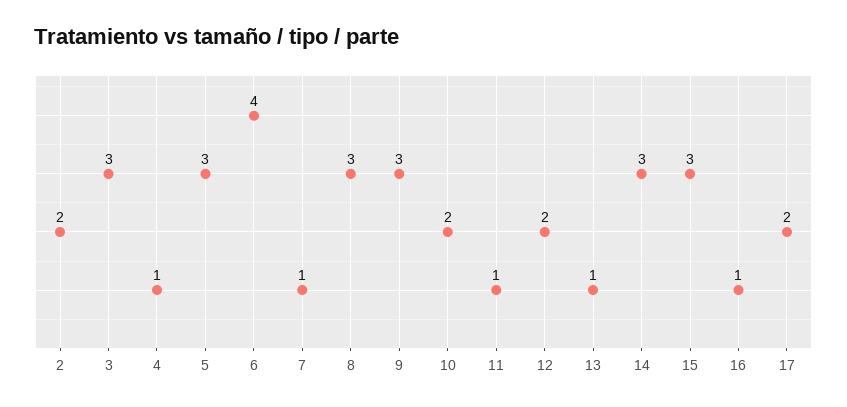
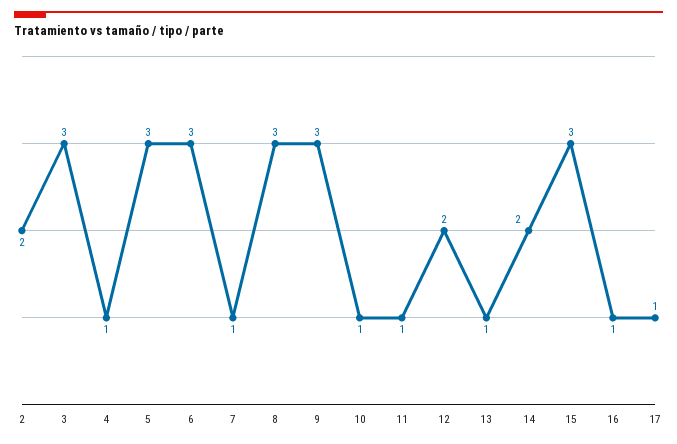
  {
    "2": 2,
    "3": 3,
    "4": 1,
    "5": 3,
-   "6": 4,
+   "6": 3,
    "7": 1,
    "8": 3,
    "9": 3,
-   "10": 2,
+   "10": 1,
    "11": 1,
    "12": 2,
    "13": 1,
-   "14": 3,
+   "14": 2,
    "15": 3,
    "16": 1,
-   "17": 2
+   "17": 1
  }

